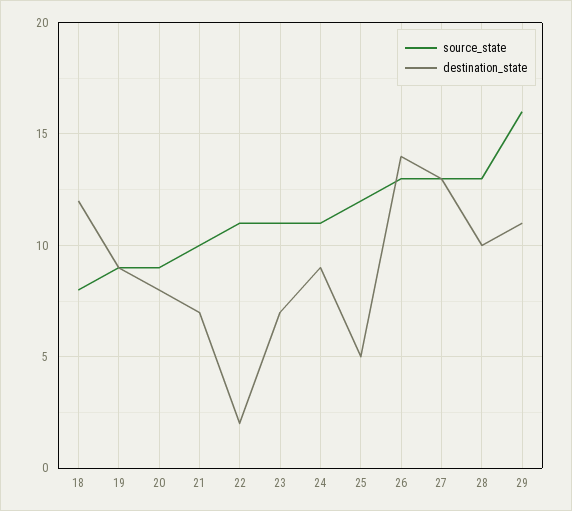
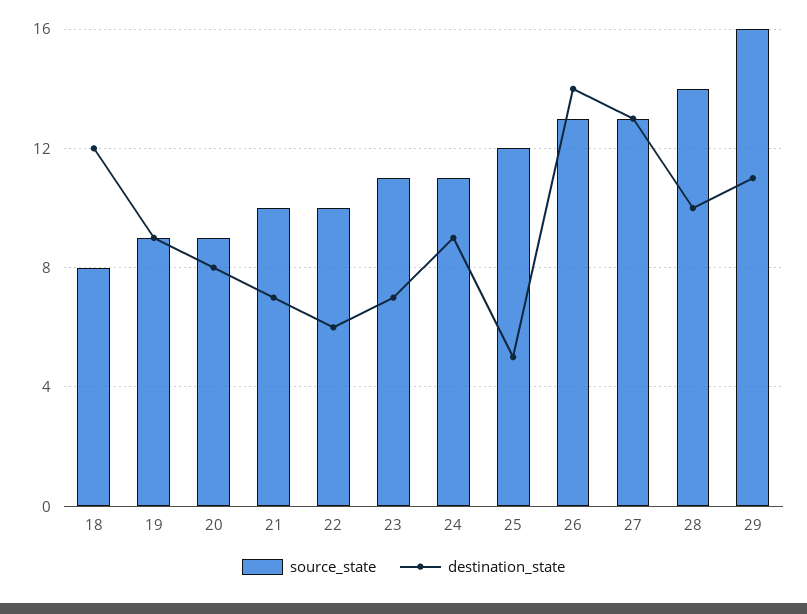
  {
    "source_state": {
      "18": 8,
      "19": 9,
      "20": 9,
      "21": 10,
-     "22": 11,
+     "22": 10,
      "23": 11,
      "24": 11,
      "25": 12,
      "26": 13,
      "27": 13,
-     "28": 13,
+     "28": 14,
      "29": 16
    },
    "destination_state": {
      "18": 12,
      "19": 9,
      "20": 8,
      "21": 7,
-     "22": 2,
+     "22": 6,
      "23": 7,
      "24": 9,
      "25": 5,
      "26": 14,
      "27": 13,
      "28": 10,
      "29": 11
    }
  }

